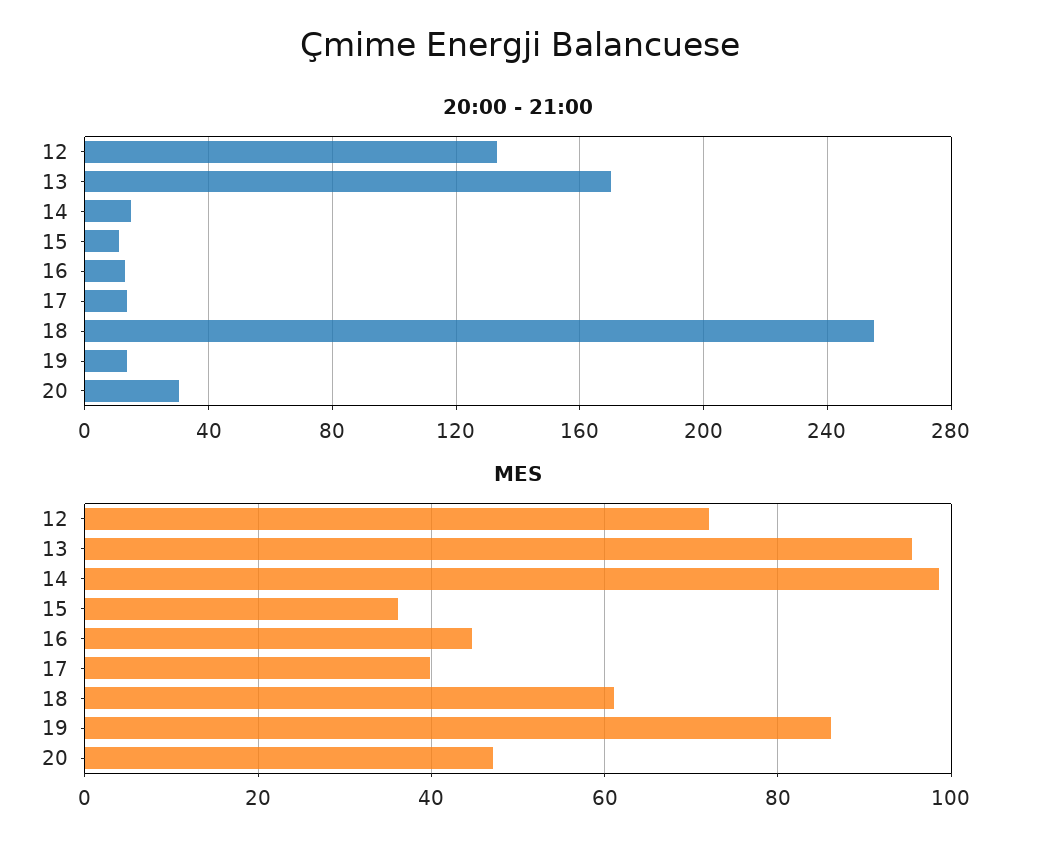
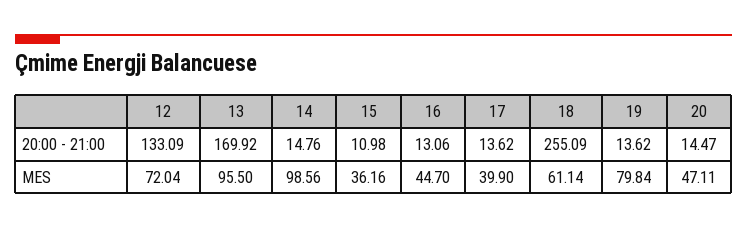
  {
    "20:00 - 21:00": {
      "12": 133.09,
      "13": 169.92,
      "14": 14.76,
      "15": 10.98,
      "16": 13.06,
      "17": 13.62,
      "18": 255.09,
      "19": 13.62,
-     "20": 30
+     "20": 14.47
    },
    "MES": {
      "12": 72.04,
      "13": 95.5,
      "14": 98.56,
      "15": 36.16,
      "16": 44.7,
      "17": 39.9,
      "18": 61.14,
-     "19": 86,
+     "19": 79.84,
      "20": 47.11
    }
  }

